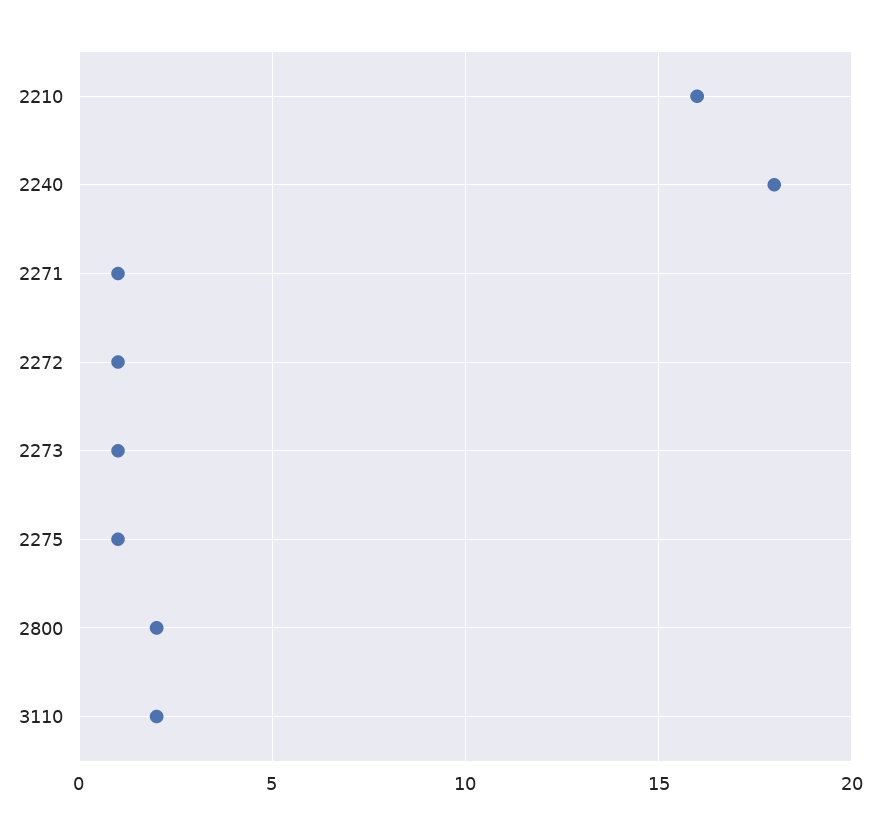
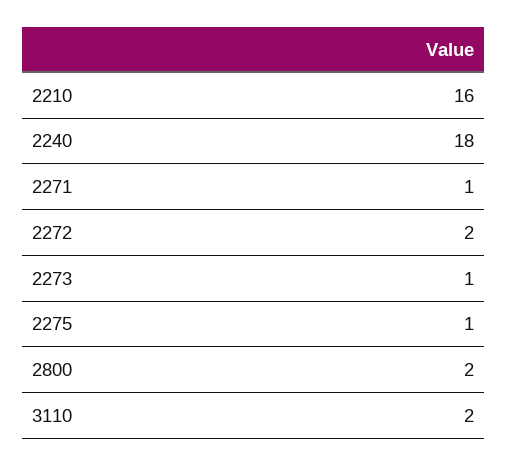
  {
    "2210": 16,
    "2240": 18,
    "2271": 1,
-   "2272": 1,
+   "2272": 2,
    "2273": 1,
    "2275": 1,
    "2800": 2,
    "3110": 2
  }

